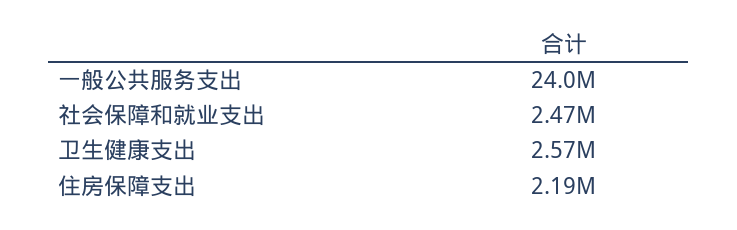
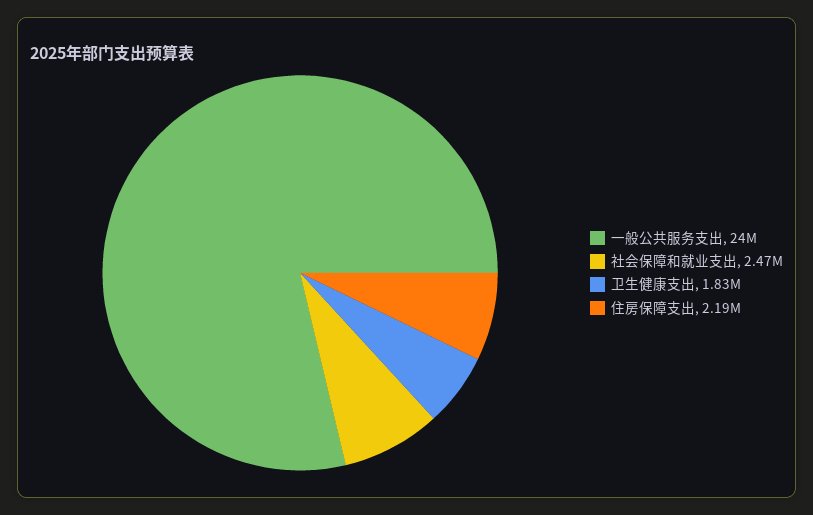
  {
    "一般公共服务支出": 24000000,
    "社会保障和就业支出": 2470000,
-   "卫生健康支出": 2570000,
+   "卫生健康支出": 1830000,
    "住房保障支出": 2190000
  }

